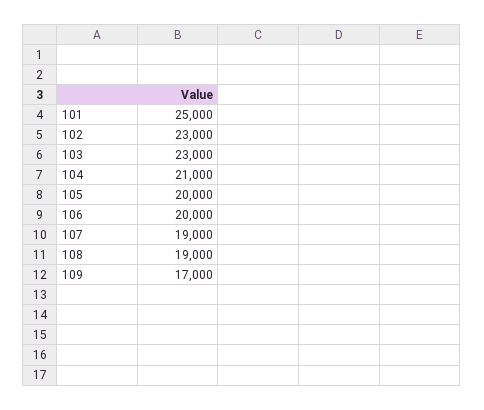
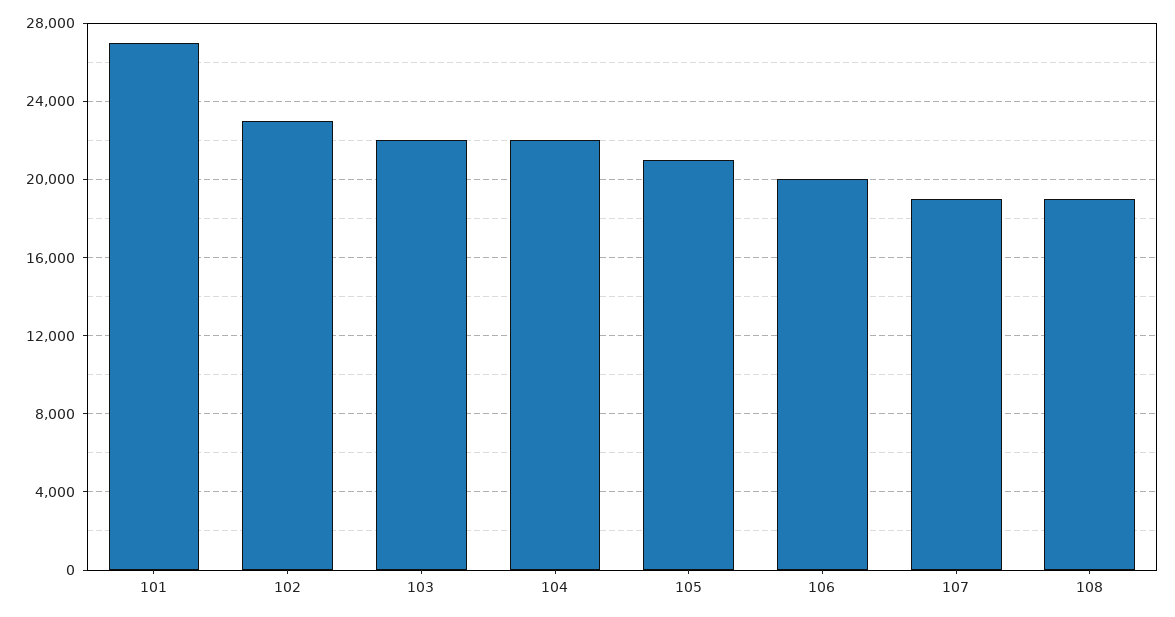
  {
-   "101": 25000,
+   "101": 27000,
    "102": 23000,
-   "103": 23000,
+   "103": 22000,
-   "104": 21000,
+   "104": 22000,
-   "105": 20000,
+   "105": 21000,
    "106": 20000,
    "107": 19000,
-   "108": 19000,
+   "108": 19000
-   "109": 17000
  }

